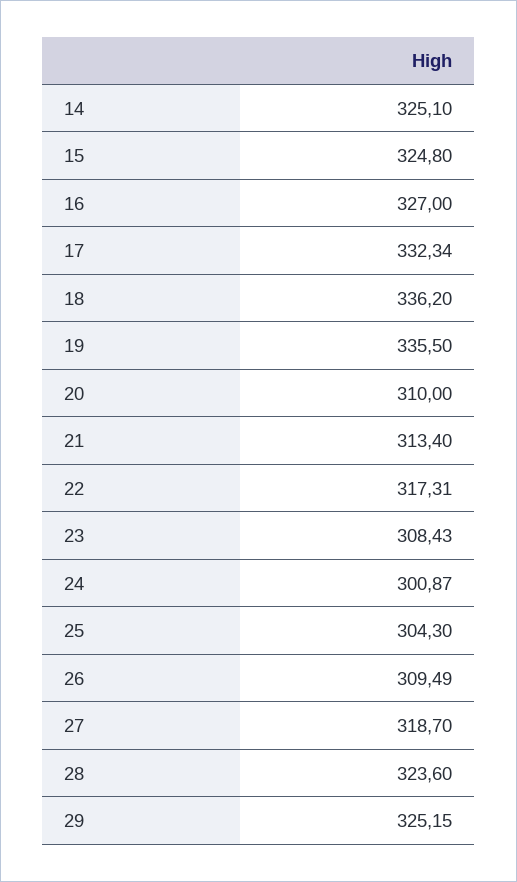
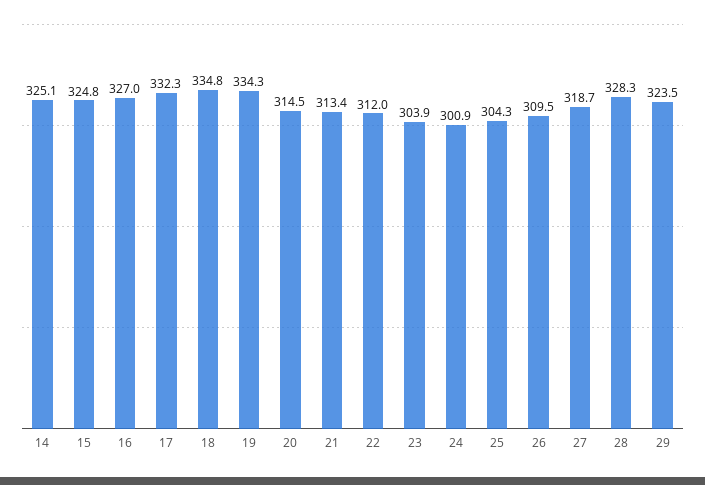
  {
    "14": 325.1,
    "15": 324.8,
    "16": 327,
    "17": 332.34,
-   "18": 336.2,
+   "18": 334.8,
-   "19": 335.5,
+   "19": 334.3,
-   "20": 310,
+   "20": 314.5,
    "21": 313.4,
-   "22": 317.31,
+   "22": 312,
-   "23": 308.43,
+   "23": 303.9,
    "24": 300.87,
    "25": 304.3,
    "26": 309.49,
    "27": 318.7,
-   "28": 323.6,
+   "28": 328.3,
-   "29": 325.15
+   "29": 323.5
  }

